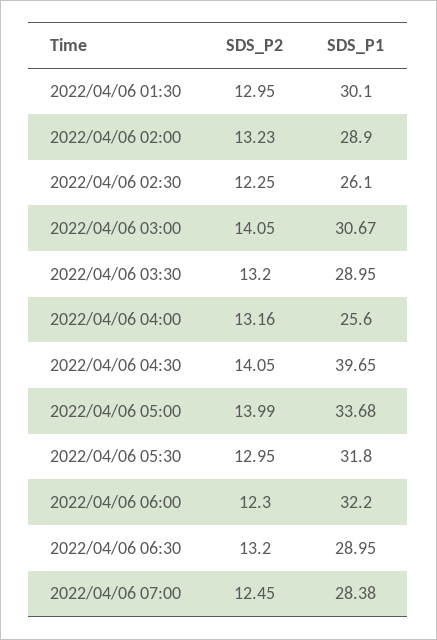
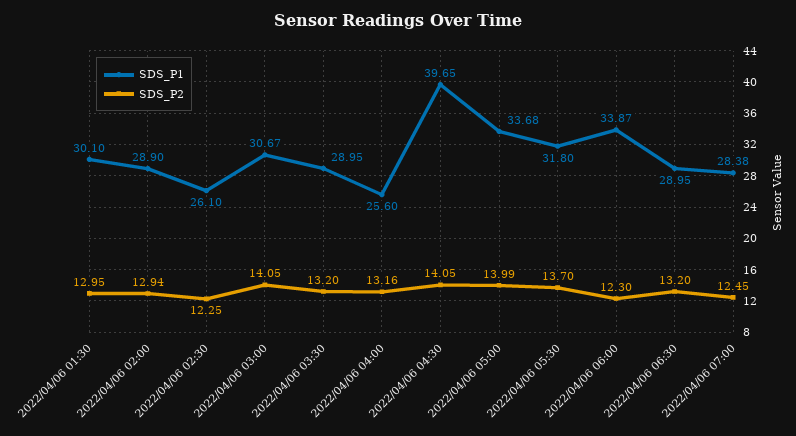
  {
    "SDS_P2": {
      "2022/04/06 01:30": 12.95,
-     "2022/04/06 02:00": 13.23,
+     "2022/04/06 02:00": 12.94,
      "2022/04/06 02:30": 12.25,
      "2022/04/06 03:00": 14.05,
      "2022/04/06 03:30": 13.2,
      "2022/04/06 04:00": 13.16,
      "2022/04/06 04:30": 14.05,
      "2022/04/06 05:00": 13.99,
-     "2022/04/06 05:30": 12.95,
+     "2022/04/06 05:30": 13.7,
      "2022/04/06 06:00": 12.3,
      "2022/04/06 06:30": 13.2,
      "2022/04/06 07:00": 12.45
    },
    "SDS_P1": {
      "2022/04/06 01:30": 30.1,
      "2022/04/06 02:00": 28.9,
      "2022/04/06 02:30": 26.1,
      "2022/04/06 03:00": 30.67,
      "2022/04/06 03:30": 28.95,
      "2022/04/06 04:00": 25.6,
      "2022/04/06 04:30": 39.65,
      "2022/04/06 05:00": 33.68,
      "2022/04/06 05:30": 31.8,
-     "2022/04/06 06:00": 32.2,
+     "2022/04/06 06:00": 33.87,
      "2022/04/06 06:30": 28.95,
      "2022/04/06 07:00": 28.38
    }
  }

